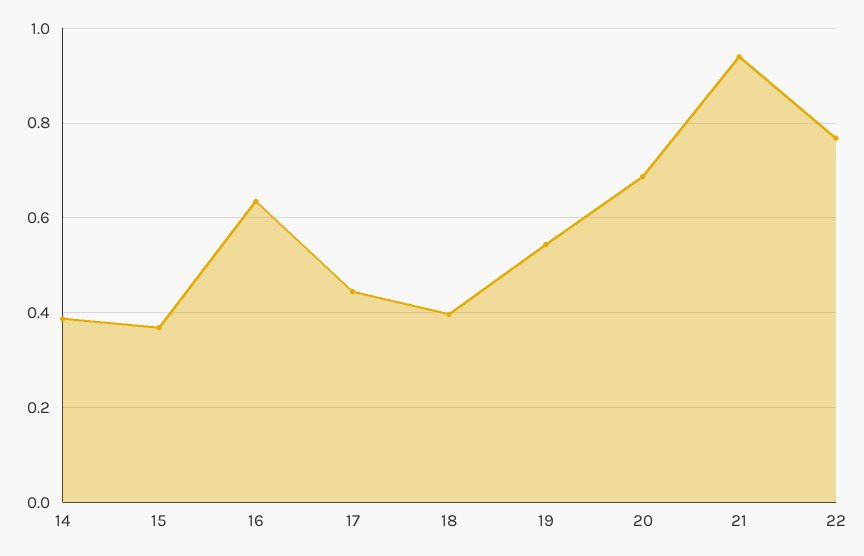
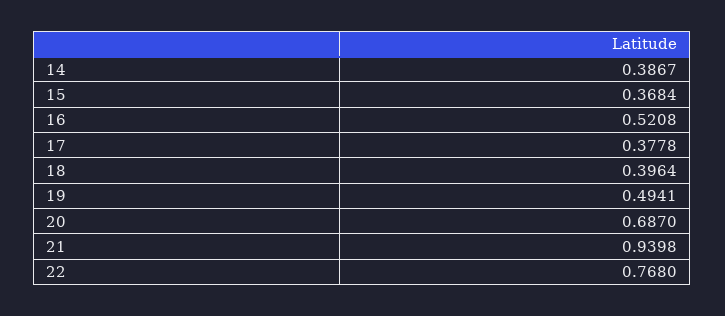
  {
    "14": 0.3867,
    "15": 0.3684,
-   "16": 0.64,
+   "16": 0.5208,
-   "17": 0.44,
+   "17": 0.3778,
    "18": 0.3964,
-   "19": 0.54,
+   "19": 0.4941,
    "20": 0.687,
    "21": 0.9398,
    "22": 0.768
  }

